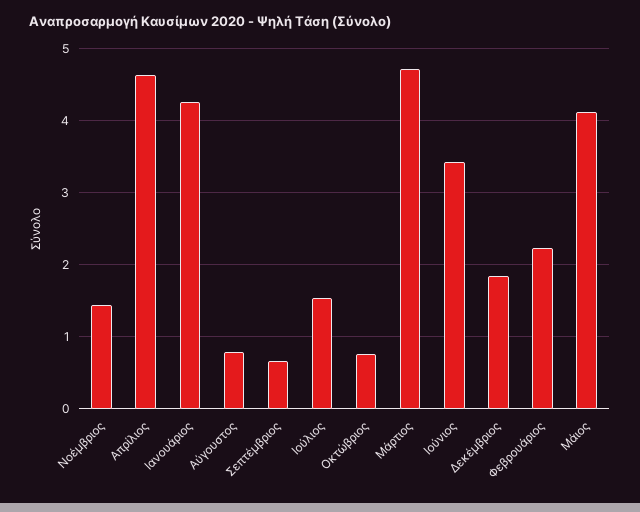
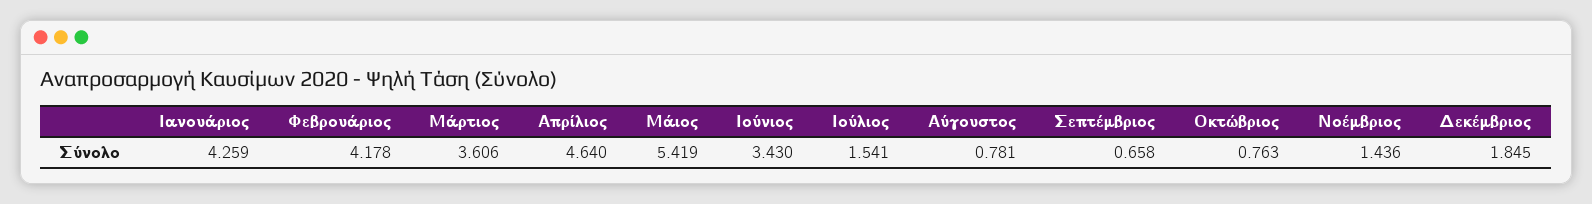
  {
    "Νοέμβριος": 1.436,
    "Απρίλιος": 4.64,
    "Ιανουάριος": 4.259,
    "Αύγουστος": 0.781,
    "Σεπτέμβριος": 0.658,
    "Ιούλιος": 1.541,
    "Οκτώβριος": 0.763,
-   "Μάρτιος": 4.7,
+   "Μάρτιος": 3.606,
    "Ιούνιος": 3.43,
    "Δεκέμβριος": 1.845,
-   "Φεβρουάριος": 2.2,
+   "Φεβρουάριος": 4.178,
-   "Μάιος": 4.1
+   "Μάιος": 5.419
  }

